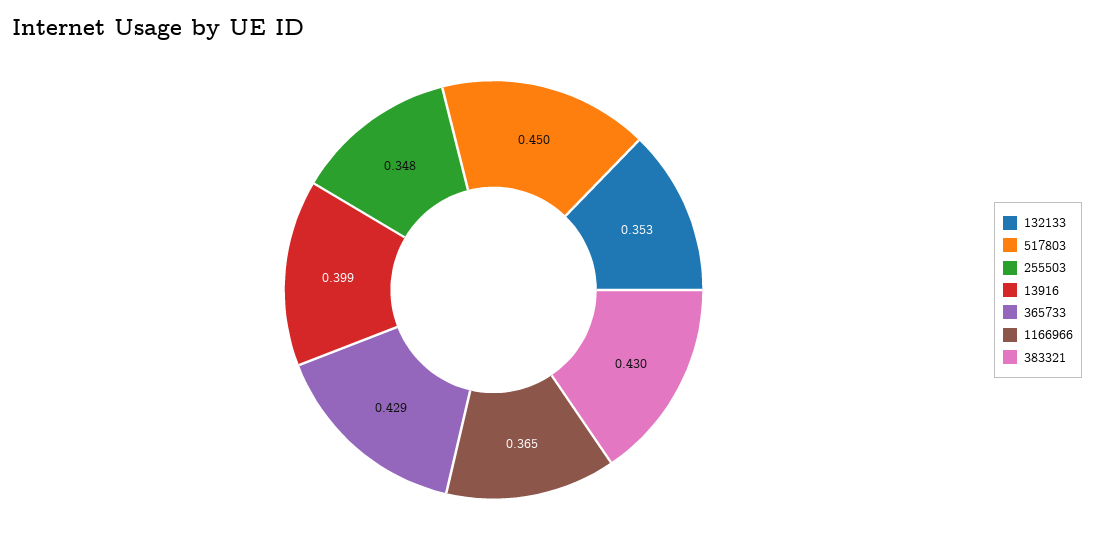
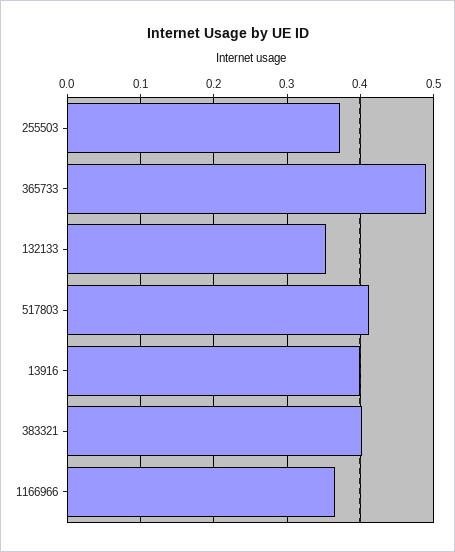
  {
    "132133": 0.353,
-   "517803": 0.45,
+   "517803": 0.41,
-   "255503": 0.348,
+   "255503": 0.37,
    "13916": 0.399,
-   "365733": 0.429,
+   "365733": 0.49,
    "1166966": 0.365,
-   "383321": 0.43
+   "383321": 0.4
  }

